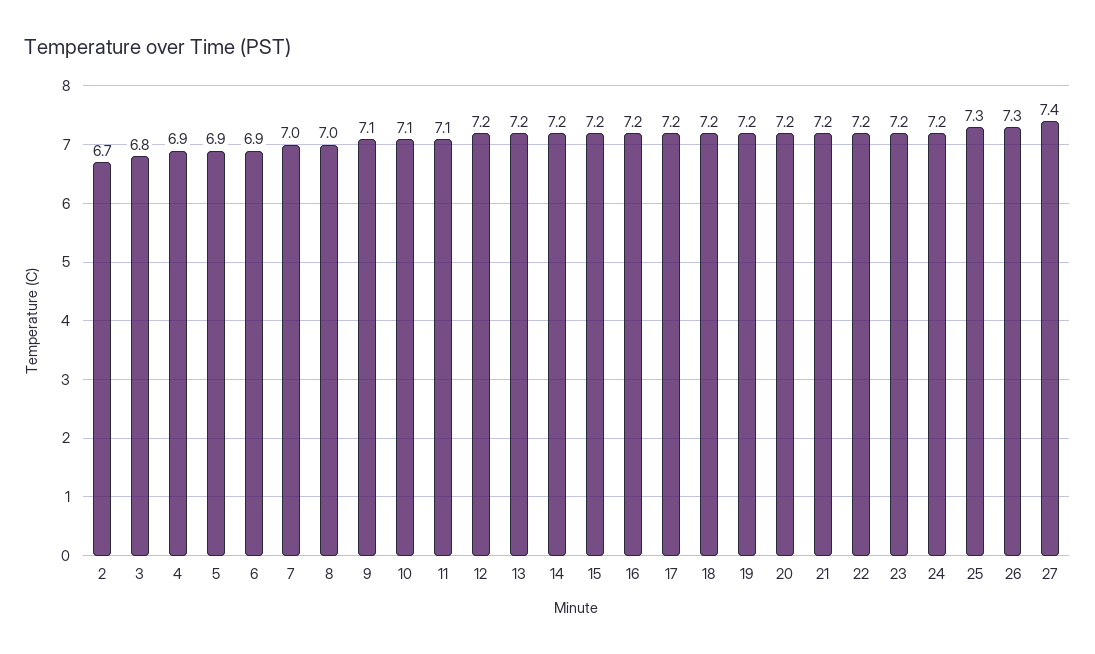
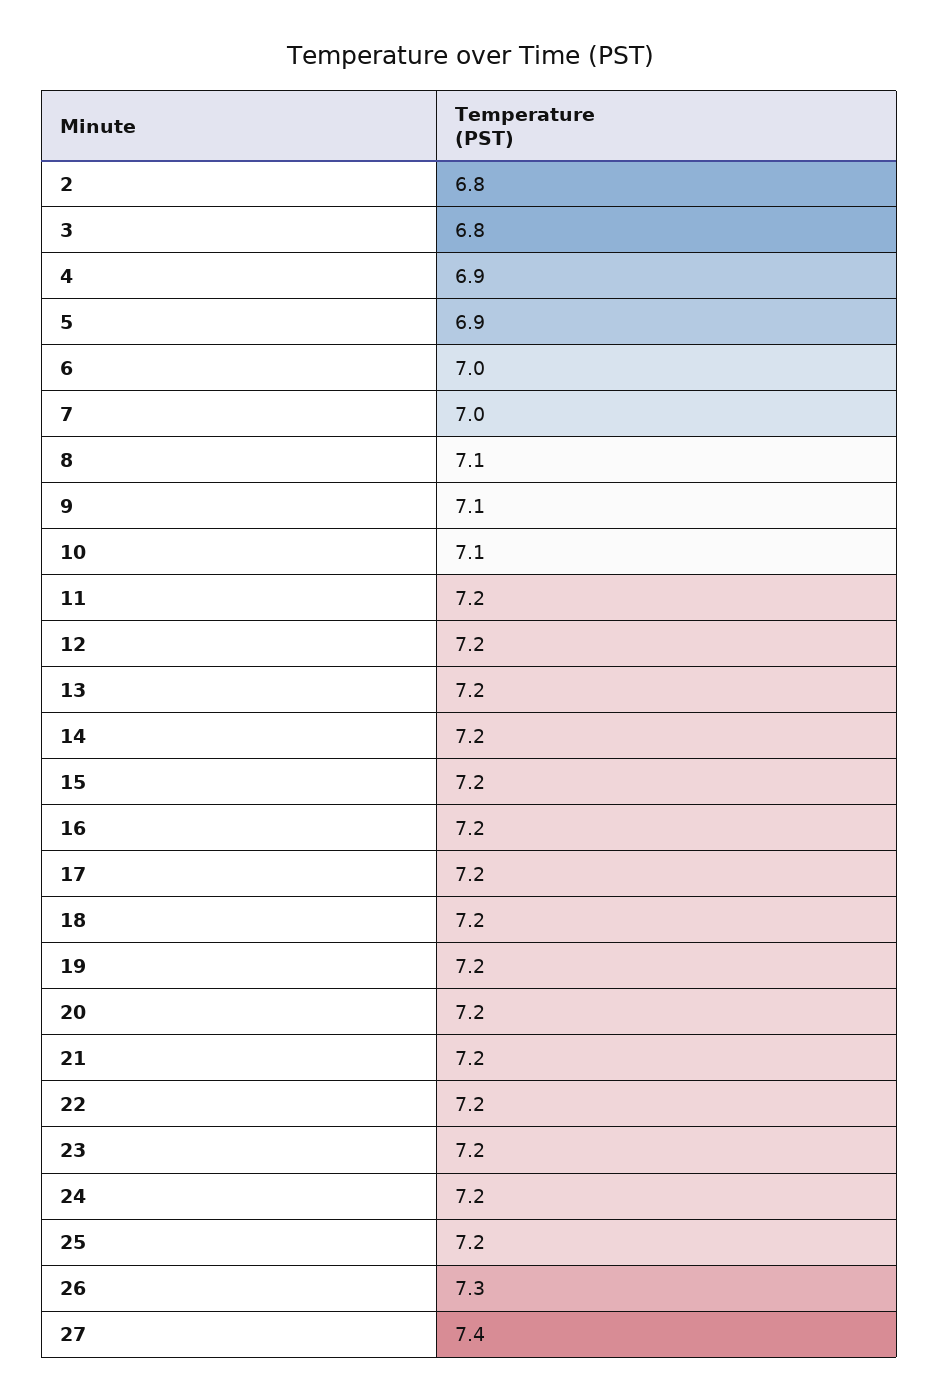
  {
-   "2": 6.7,
+   "2": 6.8,
    "3": 6.8,
    "4": 6.9,
    "5": 6.9,
-   "6": 6.9,
+   "6": 7,
    "7": 7,
-   "8": 7,
+   "8": 7.1,
    "9": 7.1,
    "10": 7.1,
-   "11": 7.1,
+   "11": 7.2,
    "12": 7.2,
    "13": 7.2,
    "14": 7.2,
    "15": 7.2,
    "16": 7.2,
    "17": 7.2,
    "18": 7.2,
    "19": 7.2,
    "20": 7.2,
    "21": 7.2,
    "22": 7.2,
    "23": 7.2,
    "24": 7.2,
-   "25": 7.3,
+   "25": 7.2,
    "26": 7.3,
    "27": 7.4
  }

